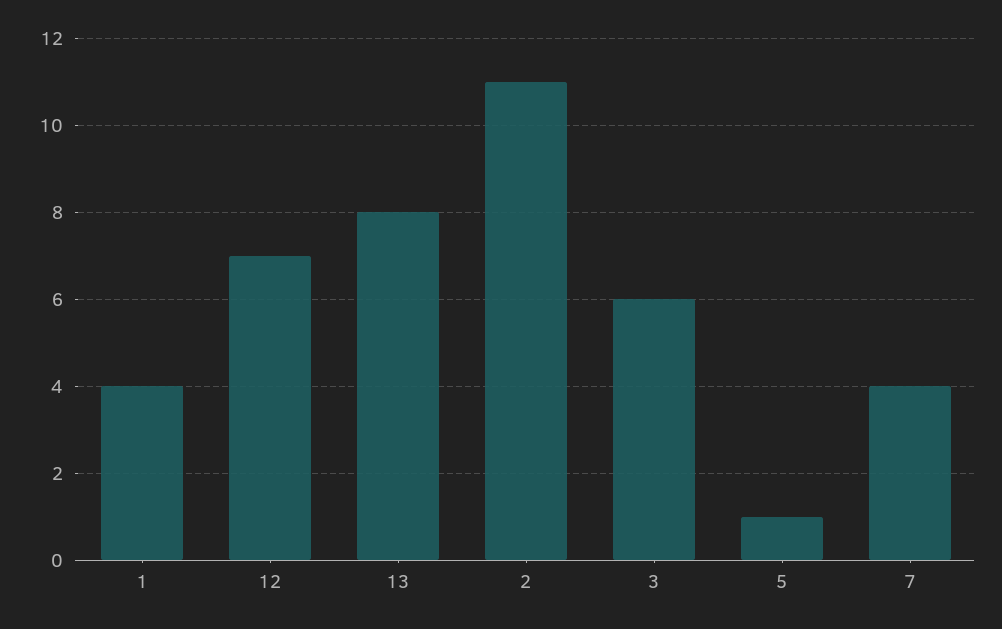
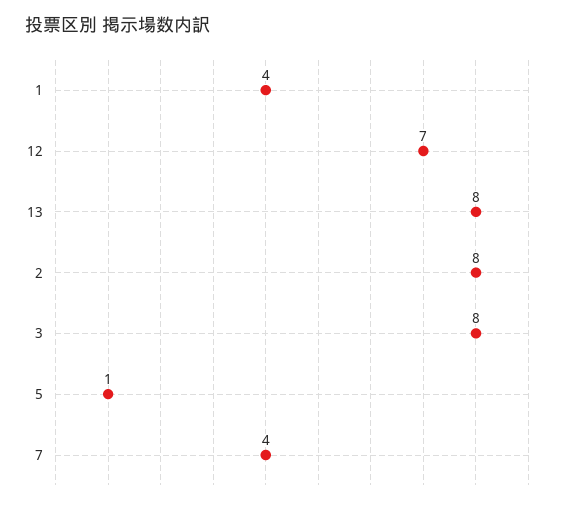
  {
    "1": 4,
    "12": 7,
    "13": 8,
-   "2": 11,
+   "2": 8,
-   "3": 6,
+   "3": 8,
    "5": 1,
    "7": 4
  }

